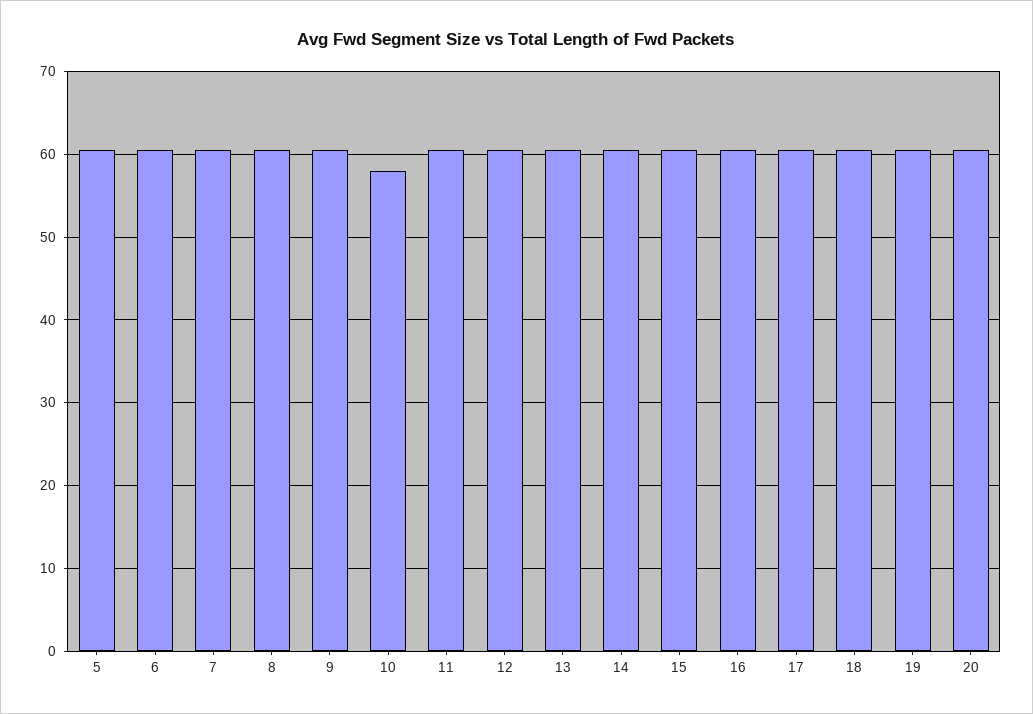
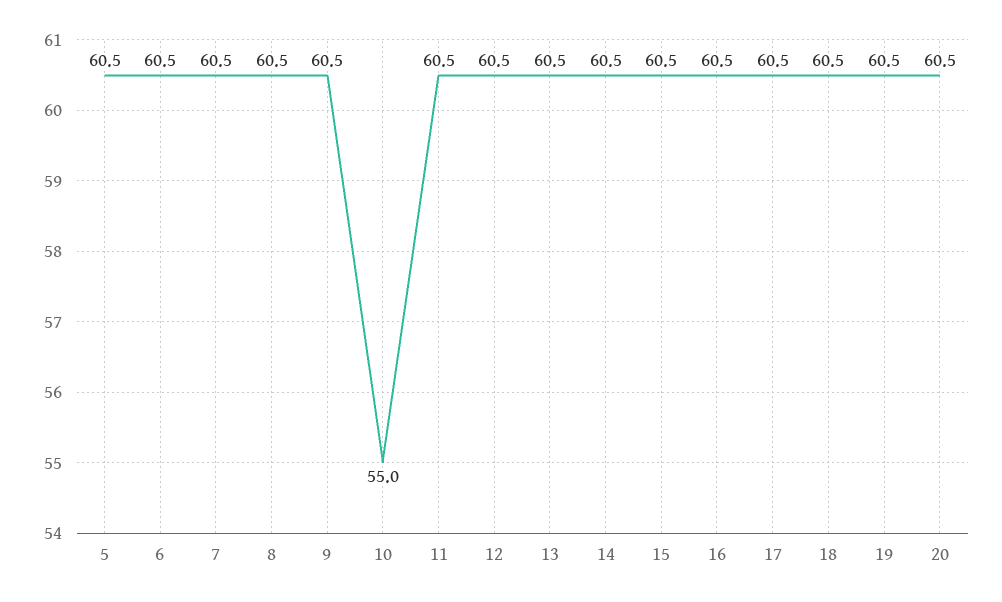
  {
    "5": 60.5,
    "6": 60.5,
    "7": 60.5,
    "8": 60.5,
    "9": 60.5,
-   "10": 58,
+   "10": 55,
    "11": 60.5,
    "12": 60.5,
    "13": 60.5,
    "14": 60.5,
    "15": 60.5,
    "16": 60.5,
    "17": 60.5,
    "18": 60.5,
    "19": 60.5,
    "20": 60.5
  }

